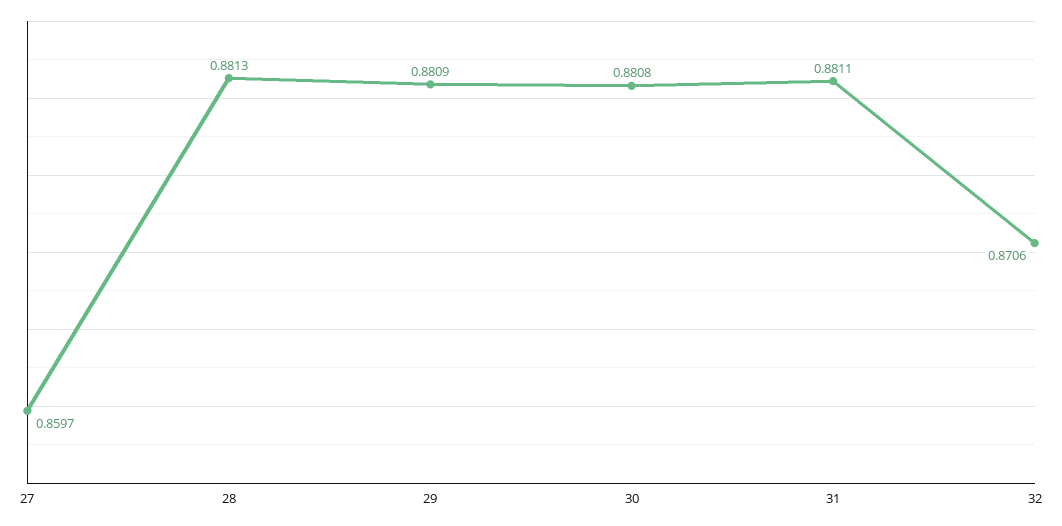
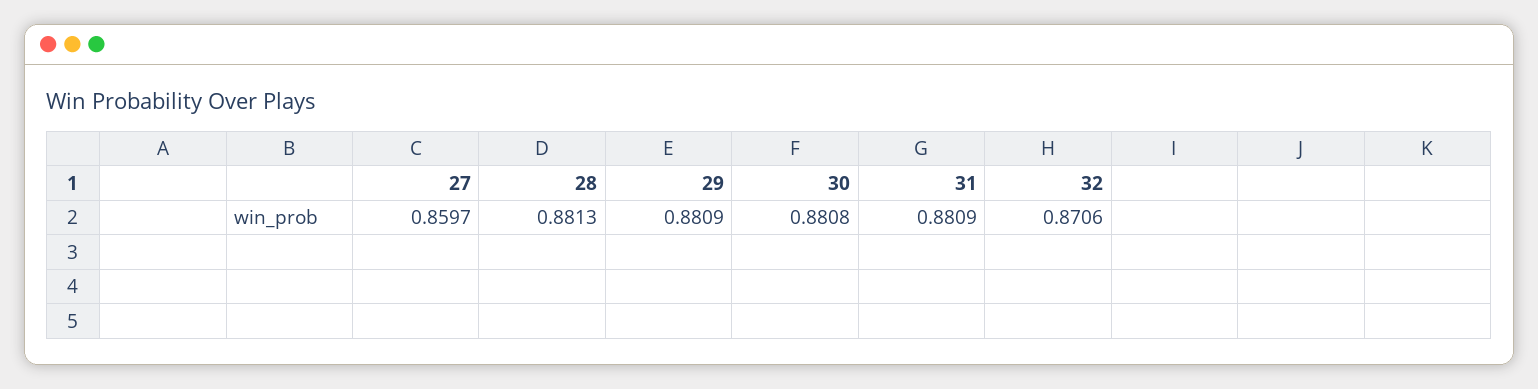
  {
    "27": 0.8597,
    "28": 0.8813,
    "29": 0.8809,
    "30": 0.8808,
-   "31": 0.8811,
+   "31": 0.8809,
    "32": 0.8706
  }

